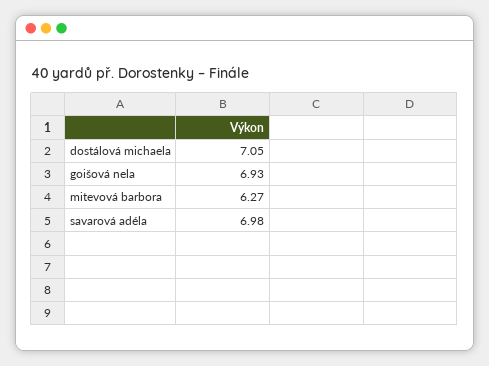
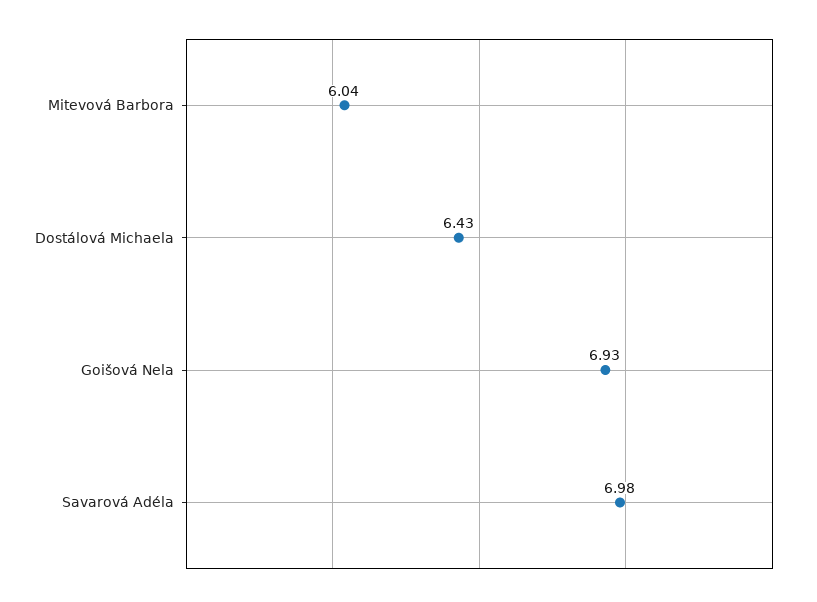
  {
-   "dostálová michaela": 7.05,
+   "dostálová michaela": 6.43,
    "goišová nela": 6.93,
-   "mitevová barbora": 6.27,
+   "mitevová barbora": 6.04,
    "savarová adéla": 6.98
  }

